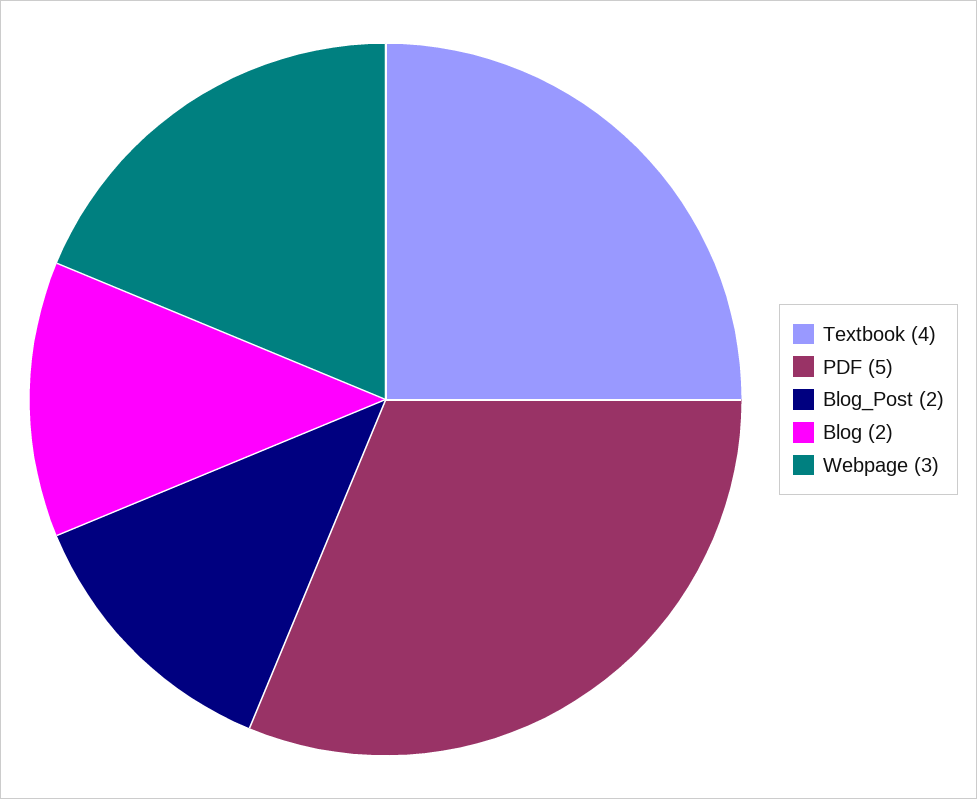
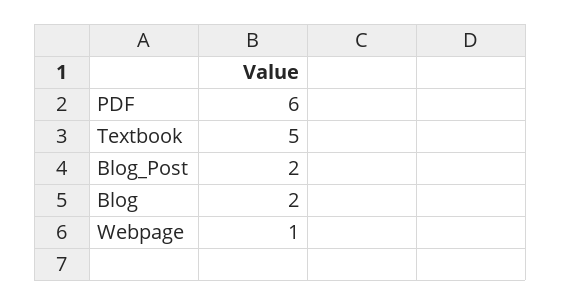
  {
-   "Textbook": 4,
+   "Textbook": 5,
-   "PDF": 5,
+   "PDF": 6,
    "Blog_Post": 2,
    "Blog": 2,
-   "Webpage": 3
+   "Webpage": 1
  }

